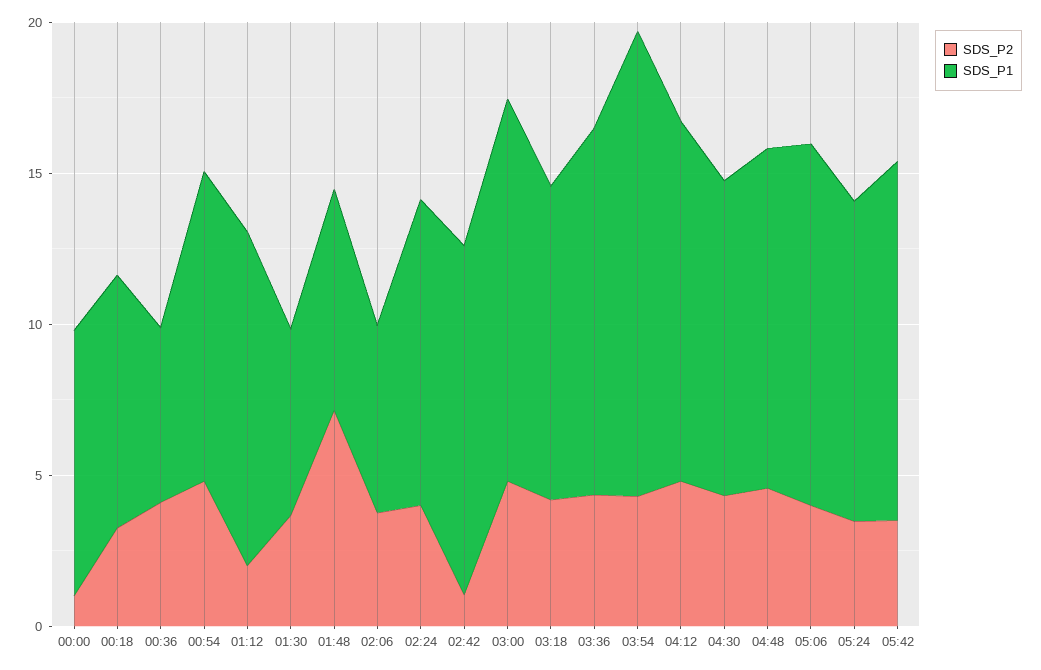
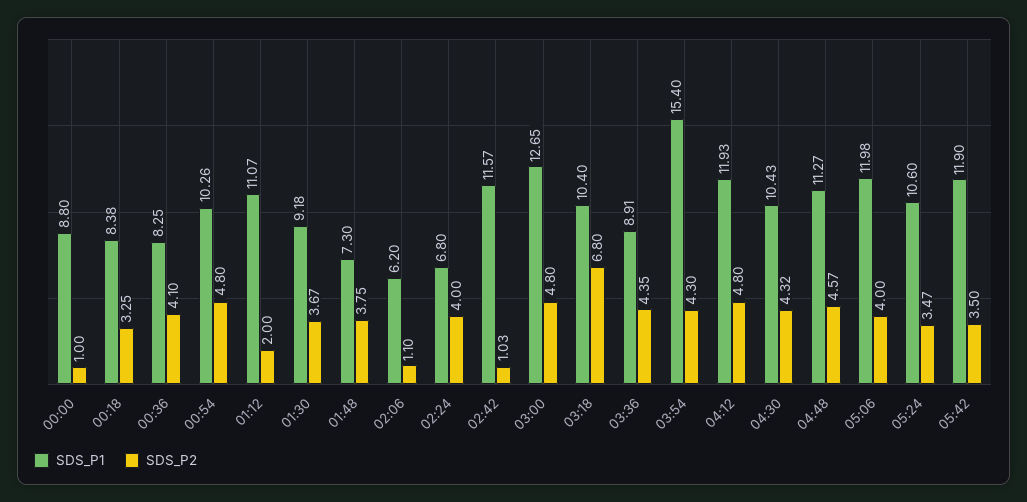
  {
    "SDS_P2": {
      "00:00": 1,
      "00:18": 3.25,
      "00:36": 4.1,
      "00:54": 4.8,
      "01:12": 2,
      "01:30": 3.67,
-     "01:48": 7,
+     "01:48": 3.75,
-     "02:06": 4,
+     "02:06": 1.1,
      "02:24": 4,
      "02:42": 1.03,
      "03:00": 4.8,
-     "03:18": 4,
+     "03:18": 6.8,
      "03:36": 4.35,
      "03:54": 4.3,
      "04:12": 4.8,
      "04:30": 4.32,
      "04:48": 4.57,
      "05:06": 4,
      "05:24": 3.47,
      "05:42": 3.5
    },
    "SDS_P1": {
      "00:00": 8.8,
      "00:18": 8.38,
-     "00:36": 6,
+     "00:36": 8.25,
      "00:54": 10.26,
      "01:12": 11.07,
-     "01:30": 6,
+     "01:30": 9.18,
      "01:48": 7.3,
      "02:06": 6.2,
-     "02:24": 10,
+     "02:24": 6.8,
      "02:42": 11.57,
      "03:00": 12.65,
      "03:18": 10.4,
-     "03:36": 12,
+     "03:36": 8.91,
      "03:54": 15.4,
      "04:12": 11.93,
      "04:30": 10.43,
      "04:48": 11.27,
      "05:06": 11.98,
      "05:24": 10.6,
      "05:42": 11.9
    }
  }

